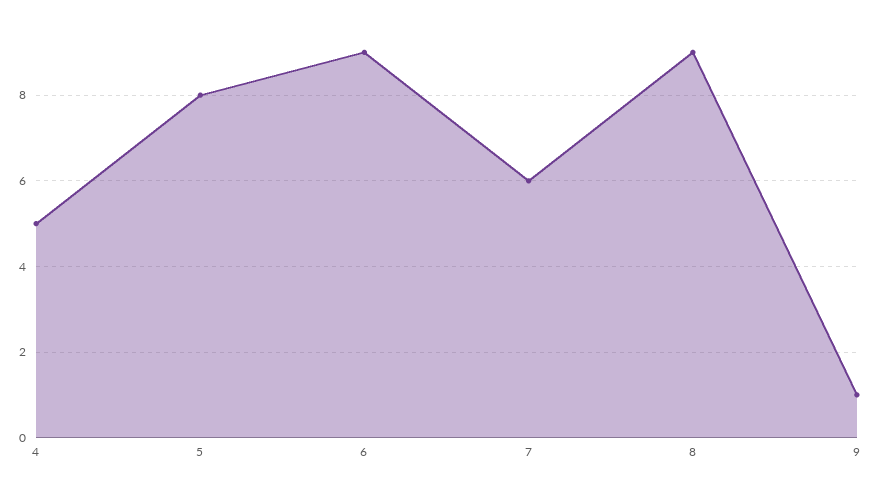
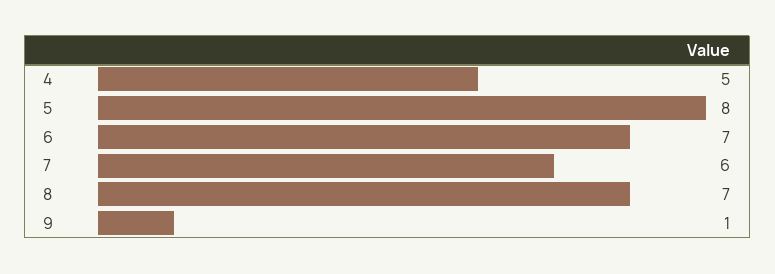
  {
    "4": 5,
    "5": 8,
-   "6": 9,
+   "6": 7,
    "7": 6,
-   "8": 9,
+   "8": 7,
    "9": 1
  }

